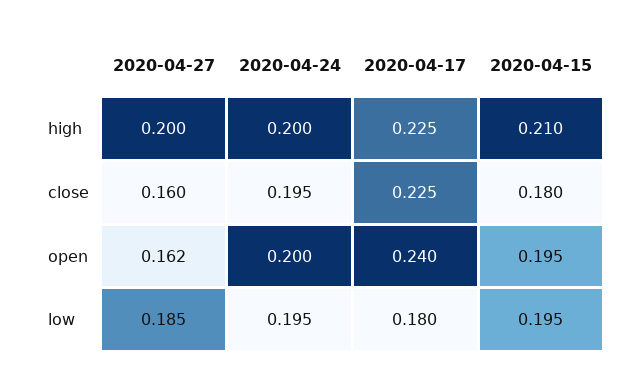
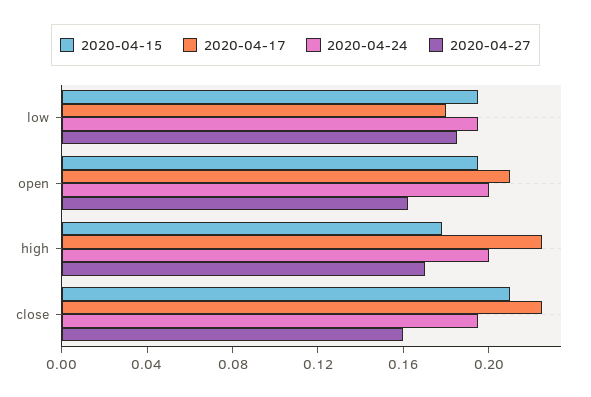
  {
    "2020-04-27": {
-     "high": 0.2,
+     "high": 0.17,
      "close": 0.16,
      "open": 0.162,
      "low": 0.185
    },
    "2020-04-24": {
      "high": 0.2,
      "close": 0.195,
      "open": 0.2,
      "low": 0.195
    },
    "2020-04-17": {
      "high": 0.225,
      "close": 0.225,
-     "open": 0.24,
+     "open": 0.21,
      "low": 0.18
    },
    "2020-04-15": {
-     "high": 0.21,
+     "high": 0.18,
-     "close": 0.18,
+     "close": 0.21,
      "open": 0.195,
      "low": 0.195
    }
  }

